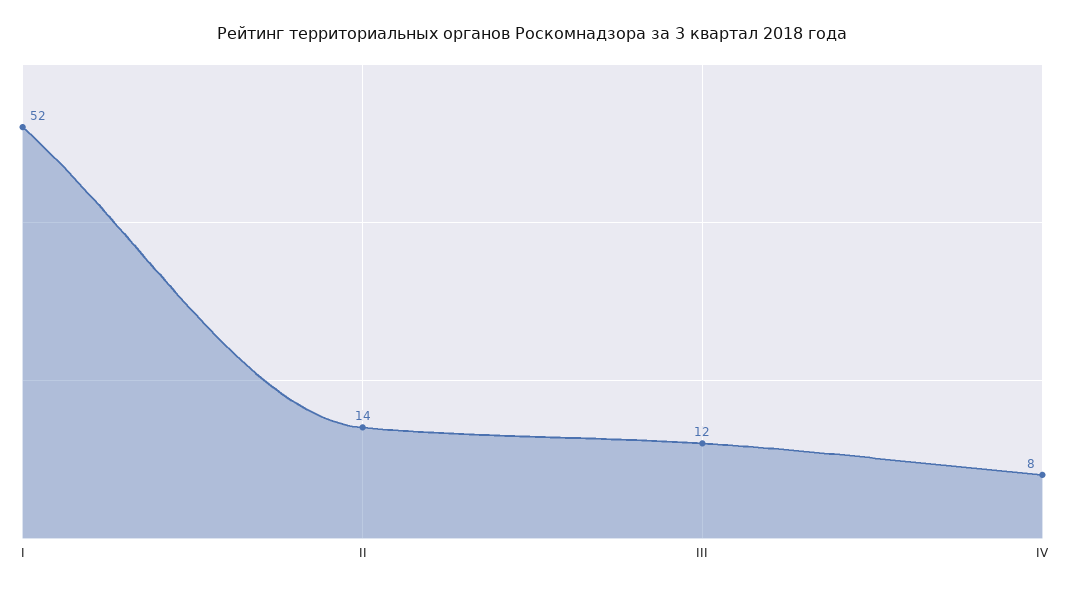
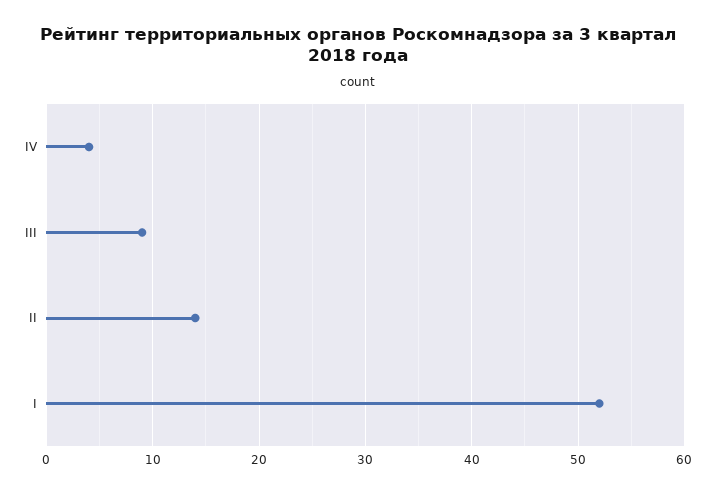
  {
    "I": 52,
    "II": 14,
-   "III": 12,
+   "III": 9,
-   "IV": 8
+   "IV": 4
  }

